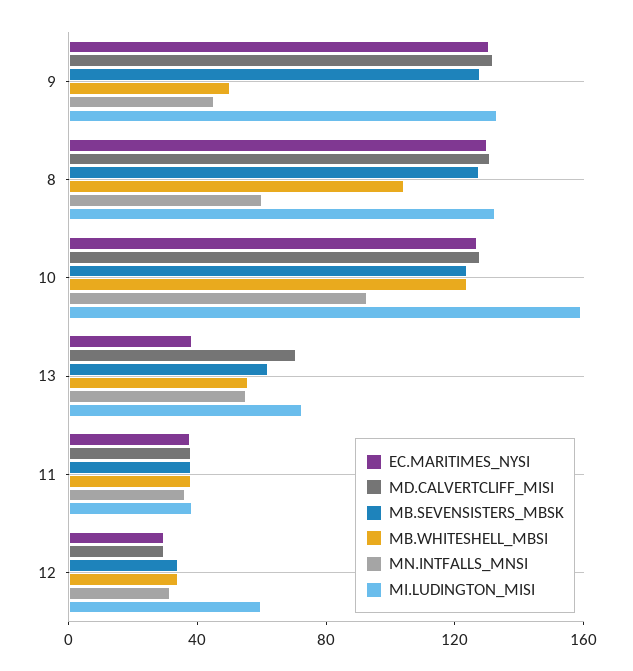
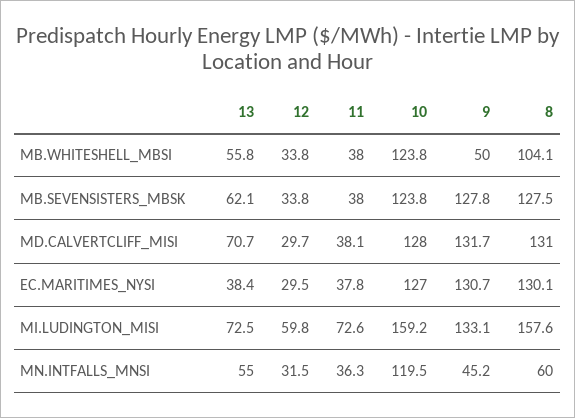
  {
    "EC.MARITIMES_NYSI": {
      "9": 130.7,
      "8": 130.1,
      "10": 127,
      "13": 38.4,
      "11": 37.8,
      "12": 29.5
    },
    "MD.CALVERTCLIFF_MISI": {
      "9": 131.7,
      "8": 131,
      "10": 128,
      "13": 70.7,
      "11": 38.1,
      "12": 29.7
    },
    "MB.SEVENSISTERS_MBSK": {
      "9": 127.8,
      "8": 127.5,
      "10": 123.8,
      "13": 62.1,
      "11": 38,
      "12": 33.8
    },
    "MB.WHITESHELL_MBSI": {
      "9": 50,
      "8": 104.1,
      "10": 123.8,
      "13": 55.8,
      "11": 38,
      "12": 33.8
    },
    "MN.INTFALLS_MNSI": {
      "9": 45.2,
      "8": 60,
-     "10": 90,
+     "10": 119.5,
      "13": 55,
      "11": 36.3,
      "12": 31.5
    },
    "MI.LUDINGTON_MISI": {
      "9": 133.1,
-     "8": 130,
+     "8": 157.6,
      "10": 159.2,
      "13": 72.5,
-     "11": 40,
+     "11": 72.6,
      "12": 59.8
    }
  }

